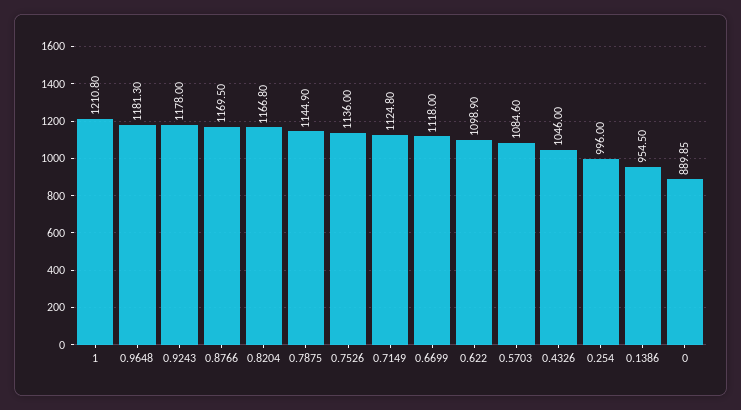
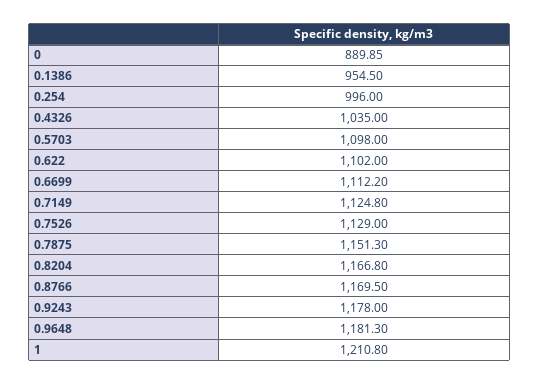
  {
    "1": 1210.8,
    "0.9648": 1181.3,
    "0.9243": 1178,
    "0.8766": 1169.5,
    "0.8204": 1166.8,
-   "0.7875": 1144.9,
+   "0.7875": 1151.3,
-   "0.7526": 1136,
+   "0.7526": 1129,
    "0.7149": 1124.8,
-   "0.6699": 1118,
+   "0.6699": 1112.2,
-   "0.622": 1098.9,
+   "0.622": 1102,
-   "0.5703": 1084.6,
+   "0.5703": 1098,
-   "0.4326": 1046,
+   "0.4326": 1035,
    "0.254": 996,
    "0.1386": 954.5,
    "0": 889.85
  }

